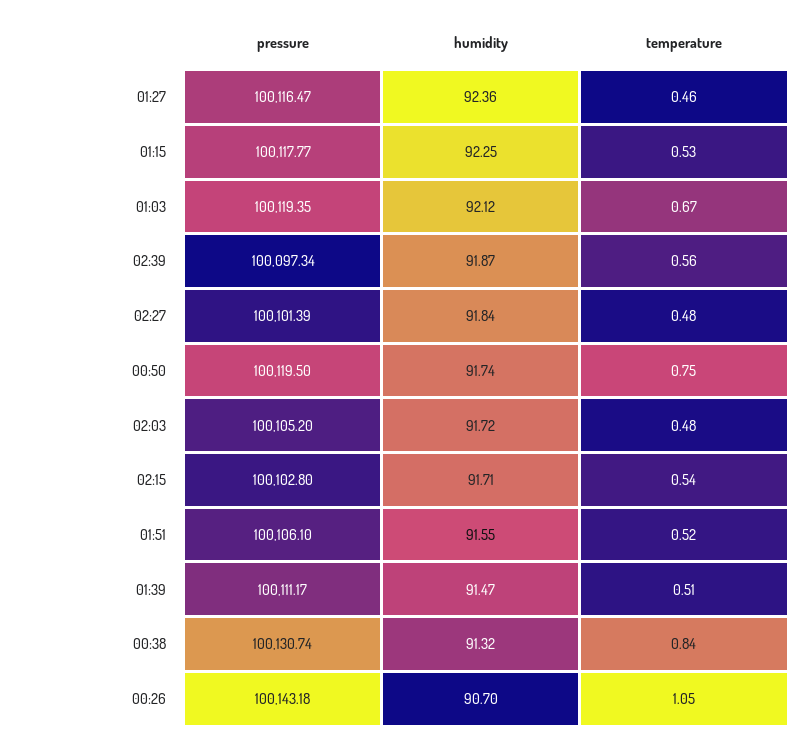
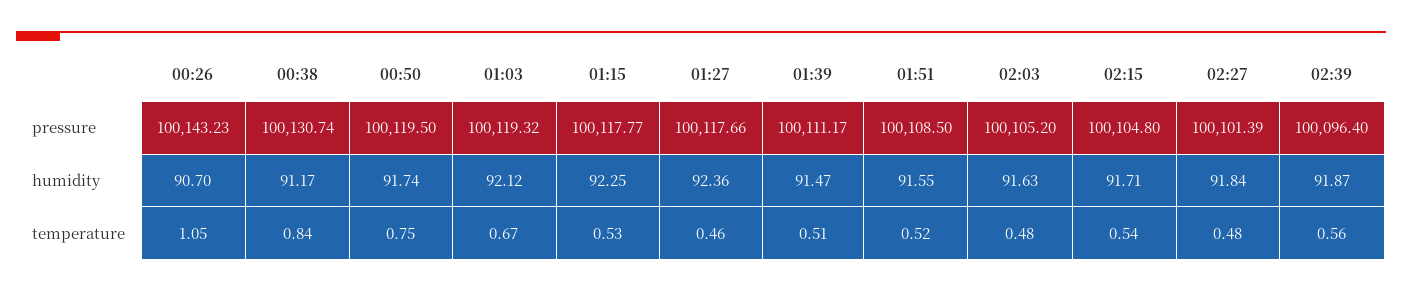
  {
    "pressure": {
-     "01:27": 100116.47,
+     "01:27": 100117.66,
      "01:15": 100117.77,
-     "01:03": 100119.35,
+     "01:03": 100119.32,
-     "02:39": 100097.34,
+     "02:39": 100096.4,
      "02:27": 100101.39,
      "00:50": 100119.5,
      "02:03": 100105.2,
-     "02:15": 100102.8,
+     "02:15": 100104.8,
-     "01:51": 100106.1,
+     "01:51": 100108.5,
      "01:39": 100111.17,
      "00:38": 100130.74,
-     "00:26": 100143.18
+     "00:26": 100143.23
    },
    "humidity": {
      "01:27": 92.36,
      "01:15": 92.25,
      "01:03": 92.12,
      "02:39": 91.87,
      "02:27": 91.84,
      "00:50": 91.74,
-     "02:03": 91.72,
+     "02:03": 91.63,
      "02:15": 91.71,
      "01:51": 91.55,
      "01:39": 91.47,
-     "00:38": 91.32,
+     "00:38": 91.17,
      "00:26": 90.7
    },
    "temperature": {
      "01:27": 0.46,
      "01:15": 0.53,
      "01:03": 0.67,
      "02:39": 0.56,
      "02:27": 0.48,
      "00:50": 0.75,
      "02:03": 0.48,
      "02:15": 0.54,
      "01:51": 0.52,
      "01:39": 0.51,
      "00:38": 0.84,
      "00:26": 1.05
    }
  }

